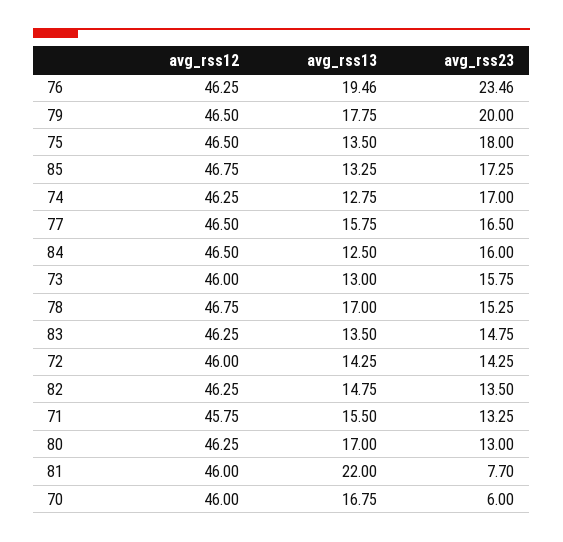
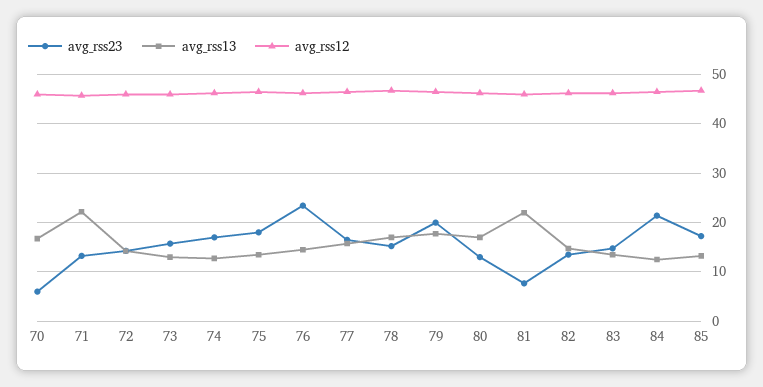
  {
    "avg_rss12": {
      "76": 46.25,
      "79": 46.5,
      "75": 46.5,
      "85": 46.75,
      "74": 46.25,
      "77": 46.5,
      "84": 46.5,
      "73": 46,
      "78": 46.75,
      "83": 46.25,
      "72": 46,
      "82": 46.25,
      "71": 45.75,
      "80": 46.25,
      "81": 46,
      "70": 46
    },
    "avg_rss13": {
-     "76": 19.46,
+     "76": 14,
      "79": 17.75,
      "75": 13.5,
      "85": 13.25,
      "74": 12.75,
      "77": 15.75,
      "84": 12.5,
      "73": 13,
      "78": 17,
      "83": 13.5,
      "72": 14.25,
      "82": 14.75,
-     "71": 15.5,
+     "71": 22,
      "80": 17,
      "81": 22,
      "70": 16.75
    },
    "avg_rss23": {
      "76": 23.46,
      "79": 20,
      "75": 18,
      "85": 17.25,
      "74": 17,
      "77": 16.5,
-     "84": 16,
+     "84": 22,
      "73": 15.75,
      "78": 15.25,
      "83": 14.75,
      "72": 14.25,
      "82": 13.5,
      "71": 13.25,
      "80": 13,
      "81": 7.7,
      "70": 6
    }
  }

